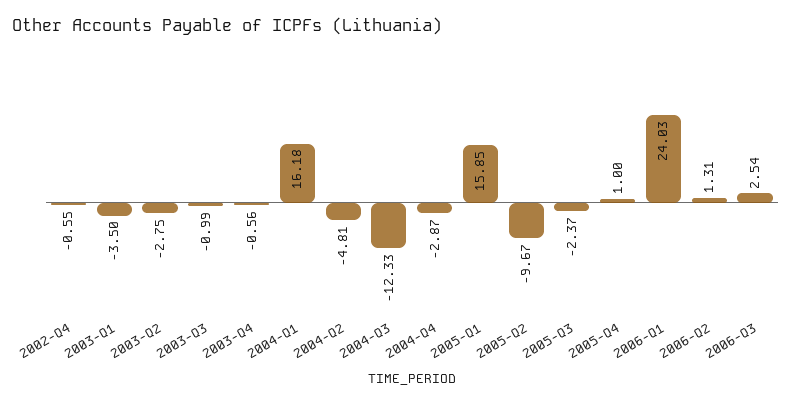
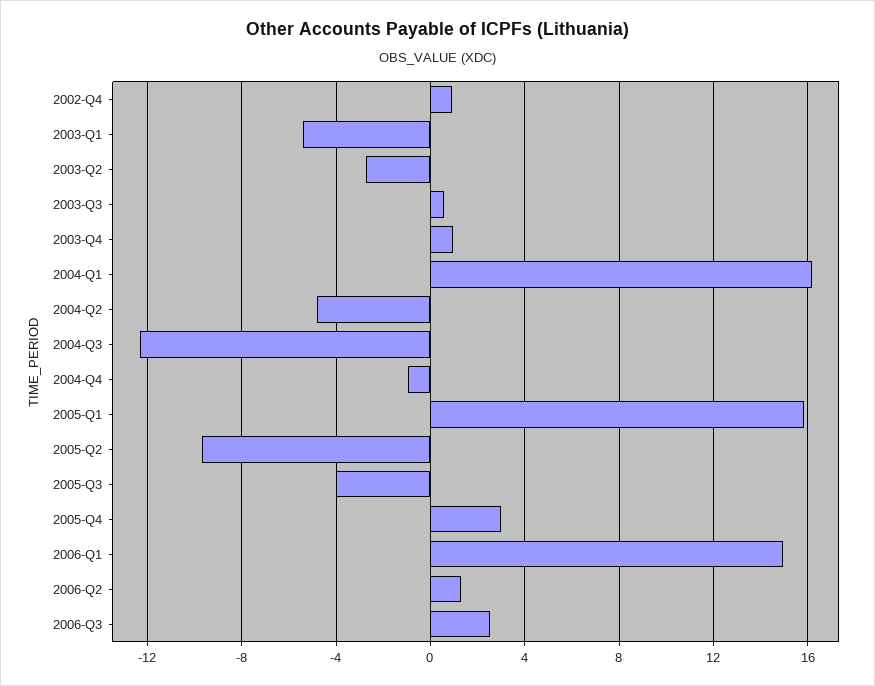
  {
-   "2002-Q4": -0.55,
+   "2002-Q4": 1,
-   "2003-Q1": -3.5,
+   "2003-Q1": -5.5,
    "2003-Q2": -2.75,
-   "2003-Q3": -0.99,
+   "2003-Q3": 0.5,
-   "2003-Q4": -0.56,
+   "2003-Q4": 1,
    "2004-Q1": 16.18,
    "2004-Q2": -4.81,
    "2004-Q3": -12.33,
-   "2004-Q4": -2.87,
+   "2004-Q4": -1,
    "2005-Q1": 15.85,
    "2005-Q2": -9.67,
-   "2005-Q3": -2.37,
+   "2005-Q3": -4,
-   "2005-Q4": 1,
+   "2005-Q4": 3,
-   "2006-Q1": 24.03,
+   "2006-Q1": 15,
    "2006-Q2": 1.31,
    "2006-Q3": 2.54
  }

